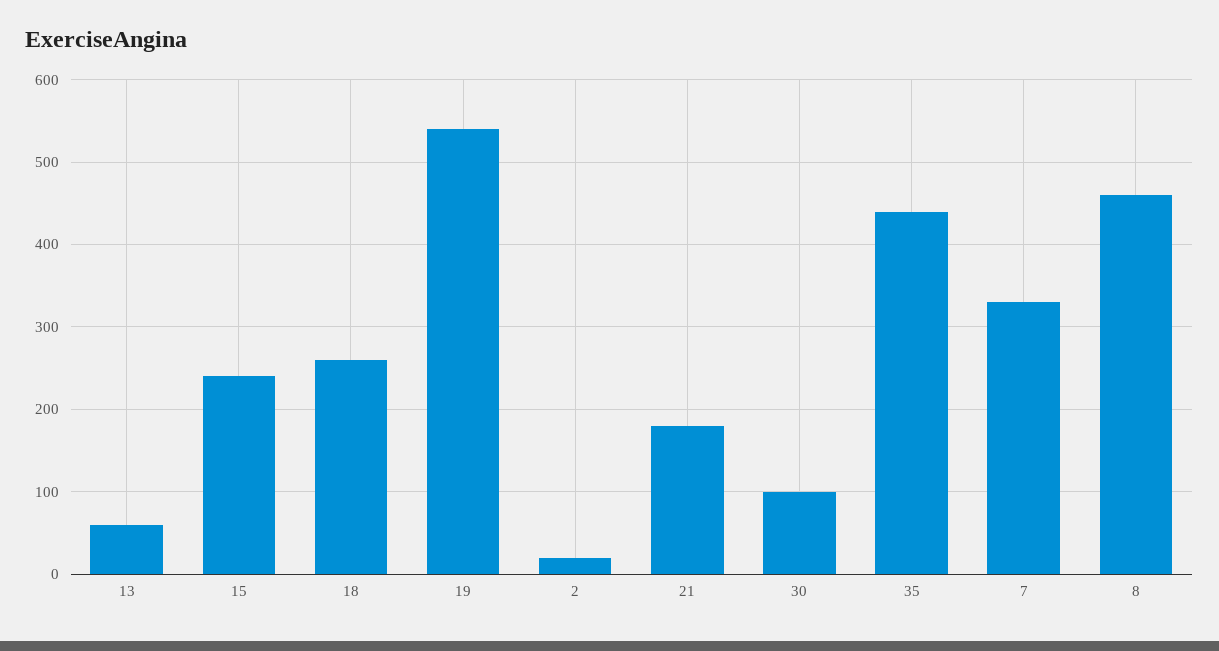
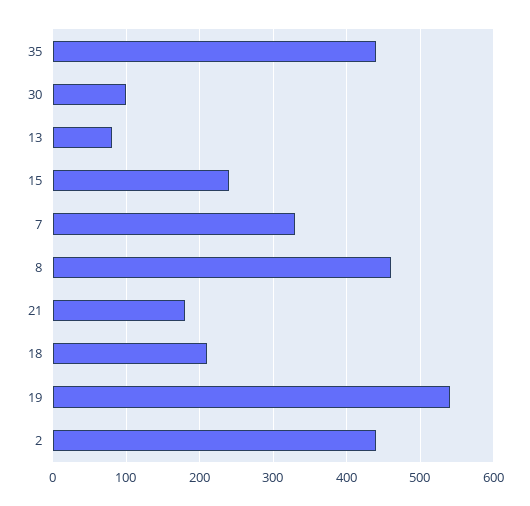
  {
-   "13": 60,
+   "13": 80,
    "15": 240,
-   "18": 260,
+   "18": 210,
    "19": 540,
-   "2": 20,
+   "2": 440,
    "21": 180,
    "30": 100,
    "35": 440,
    "7": 330,
    "8": 460
  }

